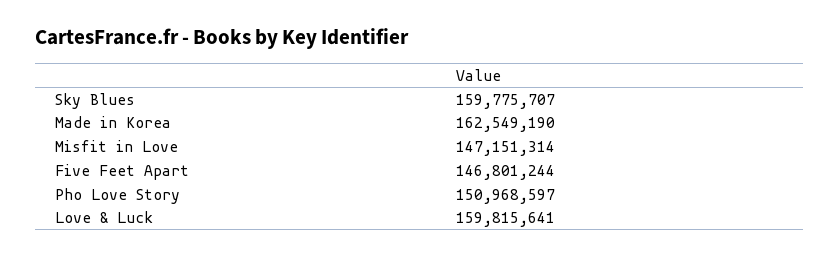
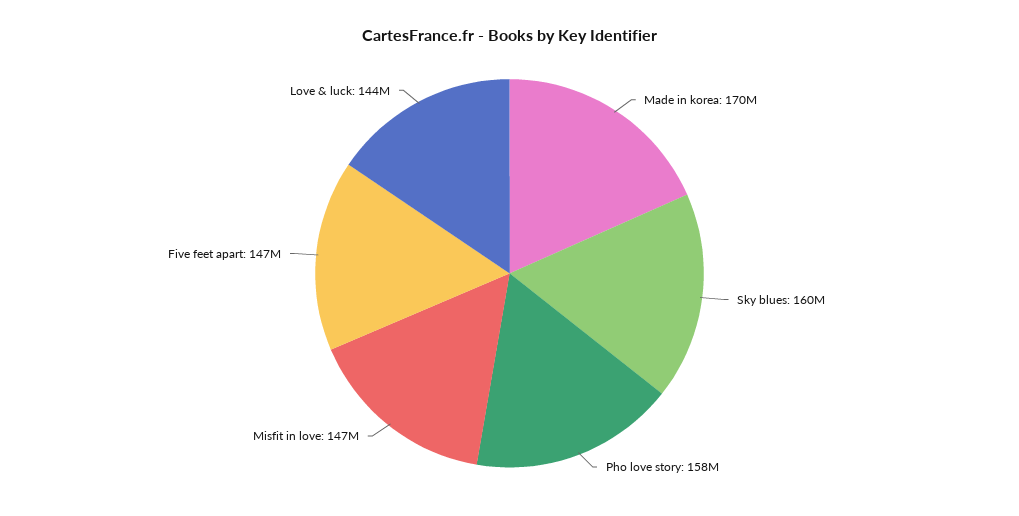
  {
    "Sky Blues": 159775707,
-   "Made in Korea": 162549190,
+   "Made in Korea": 170000000,
    "Misfit in Love": 147151314,
    "Five Feet Apart": 146801244,
-   "Pho Love Story": 150968597,
+   "Pho Love Story": 158000000,
-   "Love & Luck": 159815641
+   "Love & Luck": 144000000
  }

